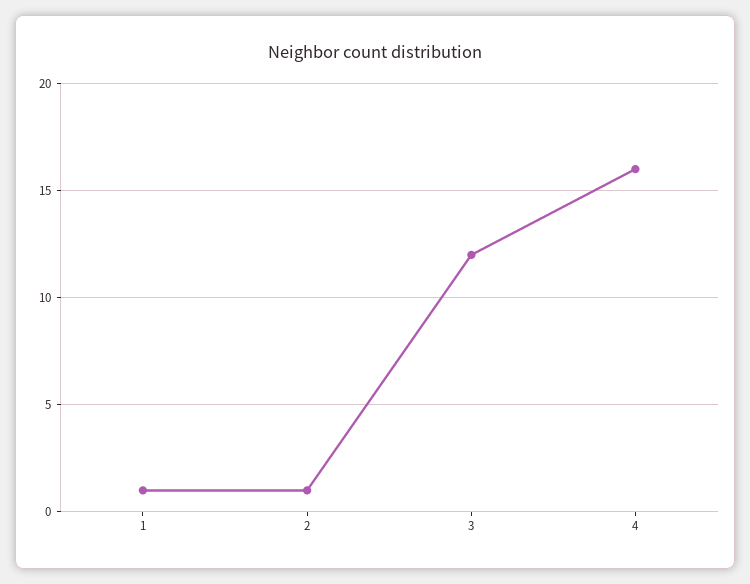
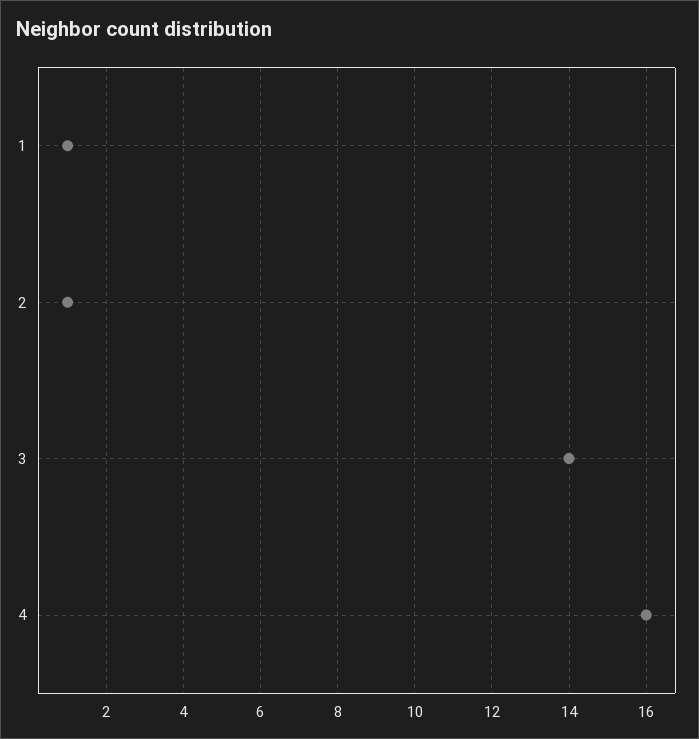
  {
    "1": 1,
    "2": 1,
-   "3": 12,
+   "3": 14,
    "4": 16
  }

